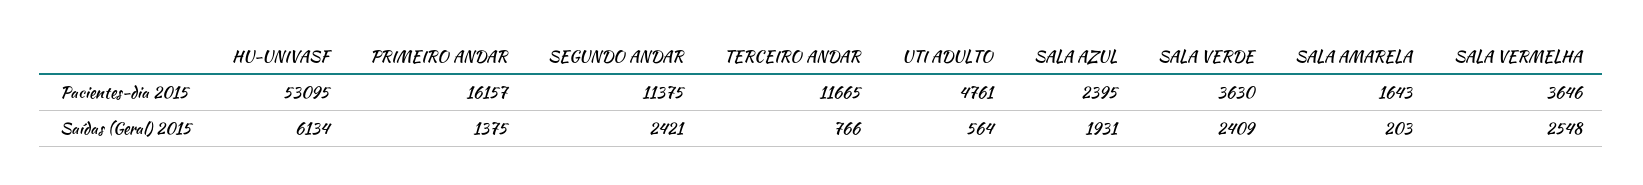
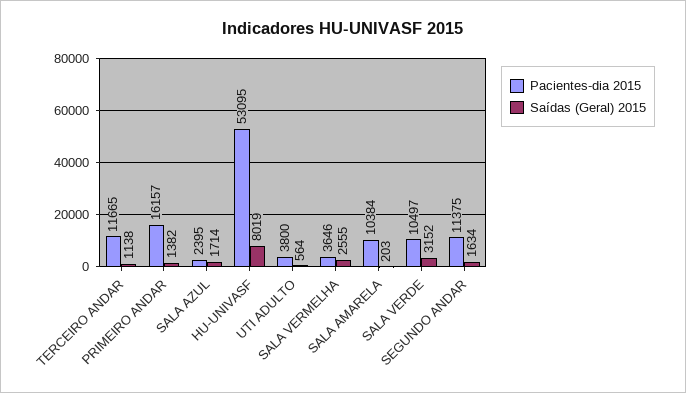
  {
    "Pacientes-dia 2015": {
      "HU-UNIVASF": 53095,
      "PRIMEIRO ANDAR": 16157,
      "SEGUNDO ANDAR": 11375,
      "TERCEIRO ANDAR": 11665,
-     "UTI ADULTO": 4761,
+     "UTI ADULTO": 3800,
      "SALA AZUL": 2395,
-     "SALA VERDE": 3630,
+     "SALA VERDE": 10497,
-     "SALA AMARELA": 1643,
+     "SALA AMARELA": 10384,
      "SALA VERMELHA": 3646
    },
    "Saídas (Geral) 2015": {
-     "HU-UNIVASF": 6134,
+     "HU-UNIVASF": 8019,
-     "PRIMEIRO ANDAR": 1375,
+     "PRIMEIRO ANDAR": 1382,
-     "SEGUNDO ANDAR": 2421,
+     "SEGUNDO ANDAR": 1634,
-     "TERCEIRO ANDAR": 766,
+     "TERCEIRO ANDAR": 1138,
      "UTI ADULTO": 564,
-     "SALA AZUL": 1931,
+     "SALA AZUL": 1714,
-     "SALA VERDE": 2409,
+     "SALA VERDE": 3152,
      "SALA AMARELA": 203,
-     "SALA VERMELHA": 2548
+     "SALA VERMELHA": 2555
    }
  }

